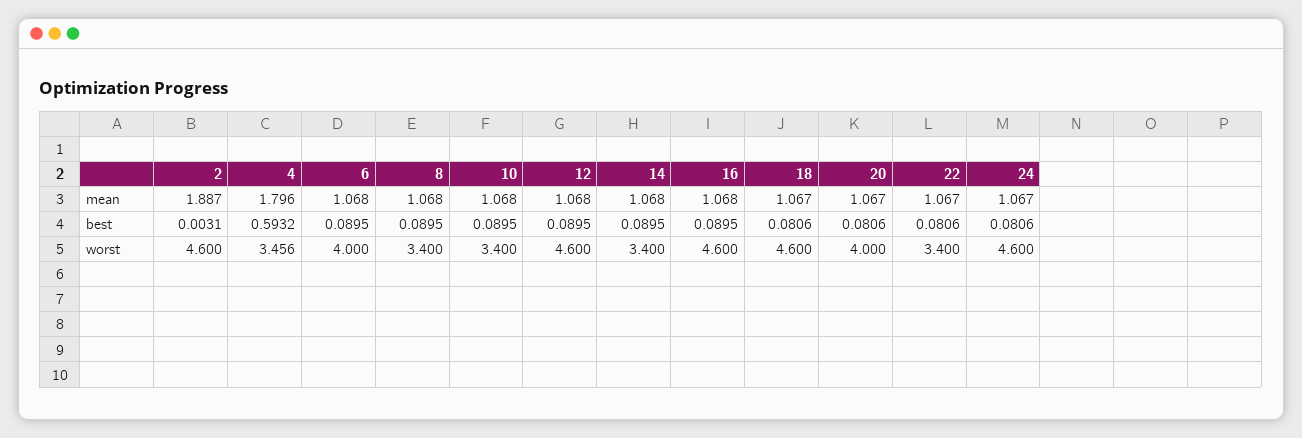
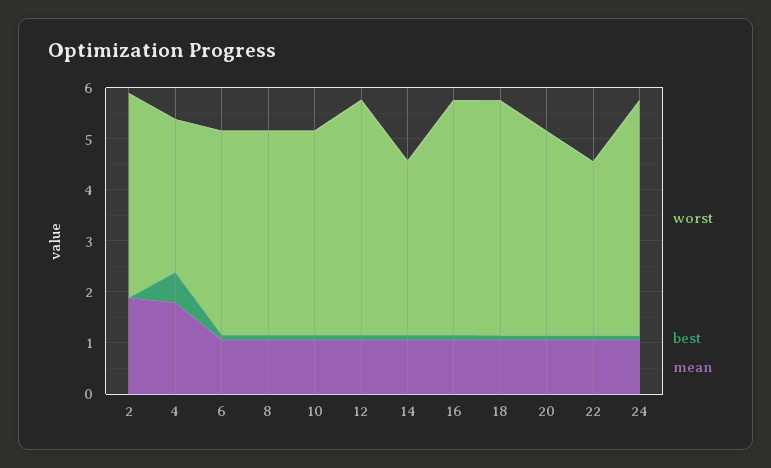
  {
    "mean": {
      "2": 1.887,
      "4": 1.796,
      "6": 1.068,
      "8": 1.068,
      "10": 1.068,
      "12": 1.068,
      "14": 1.068,
      "16": 1.068,
      "18": 1.067,
      "20": 1.067,
      "22": 1.067,
      "24": 1.067
    },
    "best": {
      "2": 0.0031,
      "4": 0.5932,
      "6": 0.0895,
      "8": 0.0895,
      "10": 0.0895,
      "12": 0.0895,
      "14": 0.0895,
      "16": 0.0895,
      "18": 0.0806,
      "20": 0.0806,
      "22": 0.0806,
      "24": 0.0806
    },
    "worst": {
-     "2": 4.6,
+     "2": 4,
-     "4": 3.456,
+     "4": 3,
      "6": 4,
-     "8": 3.4,
+     "8": 4,
-     "10": 3.4,
+     "10": 4,
      "12": 4.6,
      "14": 3.4,
      "16": 4.6,
      "18": 4.6,
      "20": 4,
      "22": 3.4,
      "24": 4.6
    }
  }

